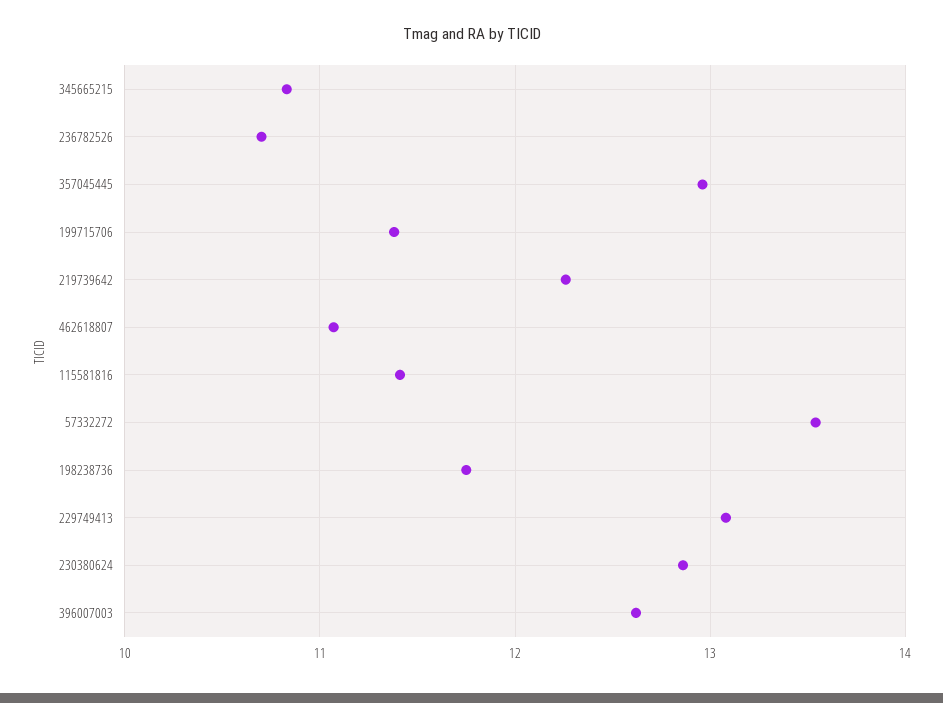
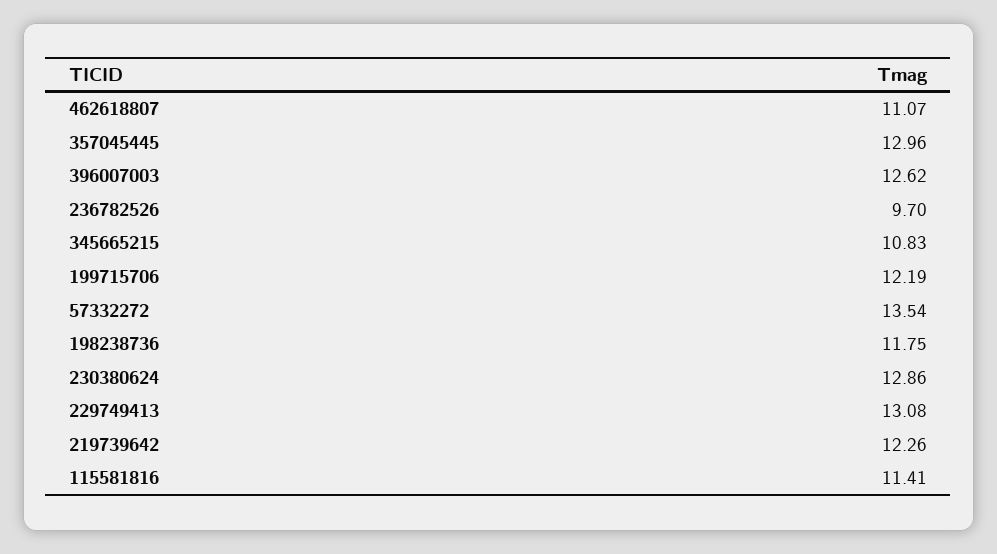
  {
    "345665215": 10.83,
-   "236782526": 10.7,
+   "236782526": 9.7,
    "357045445": 12.96,
-   "199715706": 11.4,
+   "199715706": 12.19,
    "219739642": 12.26,
    "462618807": 11.07,
    "115581816": 11.41,
    "57332272": 13.54,
    "198238736": 11.75,
    "229749413": 13.08,
    "230380624": 12.86,
    "396007003": 12.62
  }

